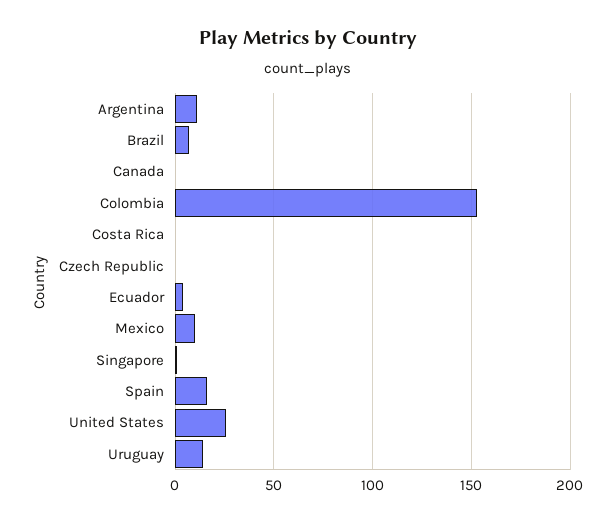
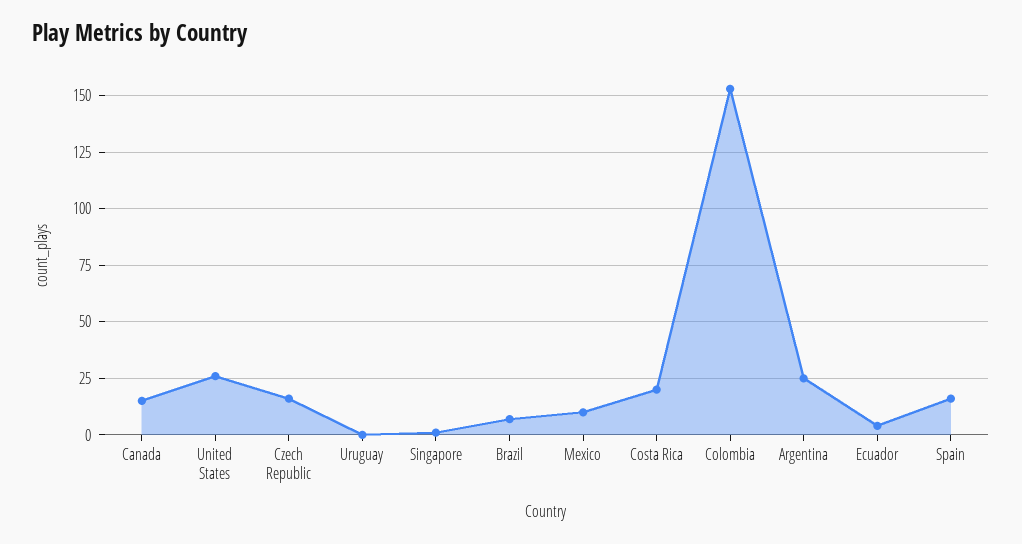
  {
-   "Argentina": 10,
+   "Argentina": 25,
    "Brazil": 5,
-   "Canada": 0,
+   "Canada": 15,
    "Colombia": 155,
-   "Costa Rica": 0,
+   "Costa Rica": 20,
-   "Czech Republic": 0,
+   "Czech Republic": 15,
    "Ecuador": 5,
    "Mexico": 10,
    "Singapore": 0,
    "Spain": 15,
    "United States": 25,
-   "Uruguay": 15
+   "Uruguay": 0
  }

